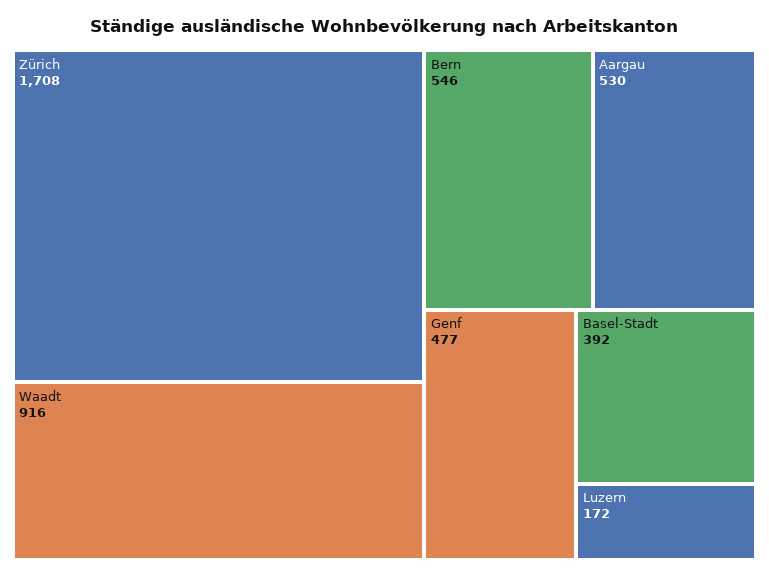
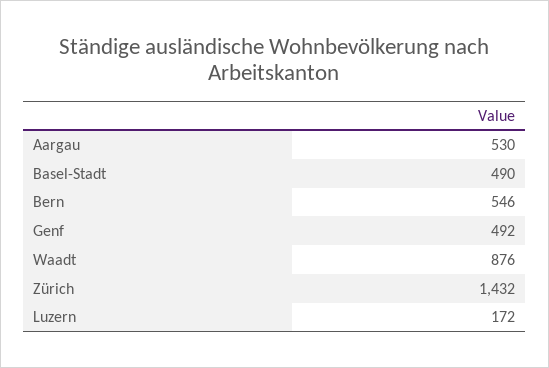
  {
-   "Zürich": 1708,
+   "Zürich": 1432,
-   "Waadt": 916,
+   "Waadt": 876,
    "Bern": 546,
    "Aargau": 530,
-   "Genf": 477,
+   "Genf": 492,
-   "Basel-Stadt": 392,
+   "Basel-Stadt": 490,
    "Luzern": 172
  }

